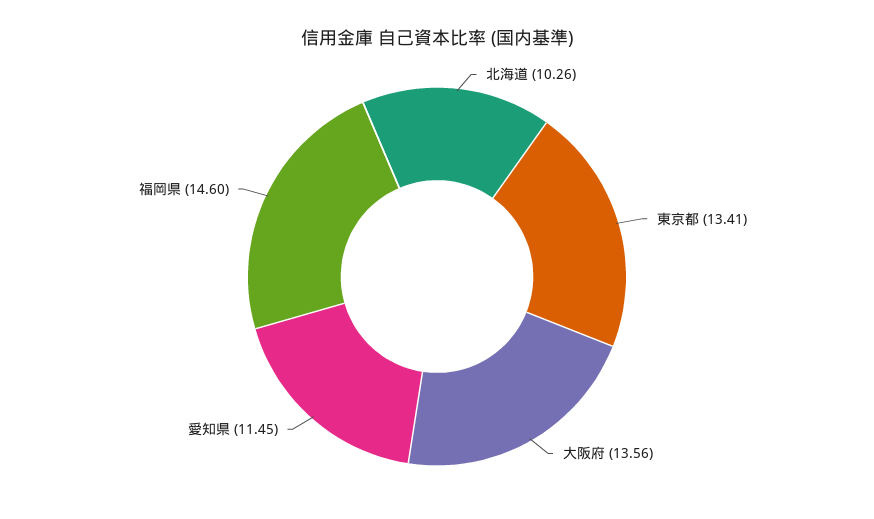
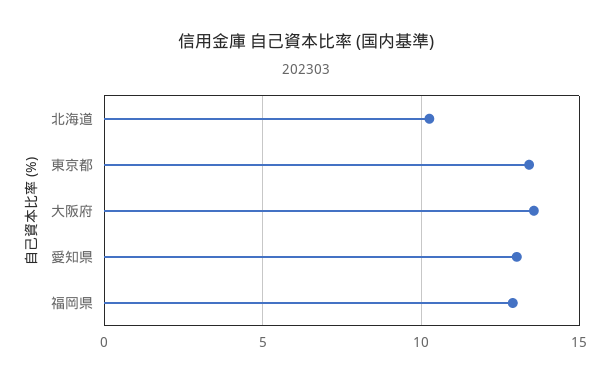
  {
    "北海道": 10.26,
    "東京都": 13.41,
    "大阪府": 13.56,
-   "愛知県": 11.45,
+   "愛知県": 13,
-   "福岡県": 14.6
+   "福岡県": 13
  }

